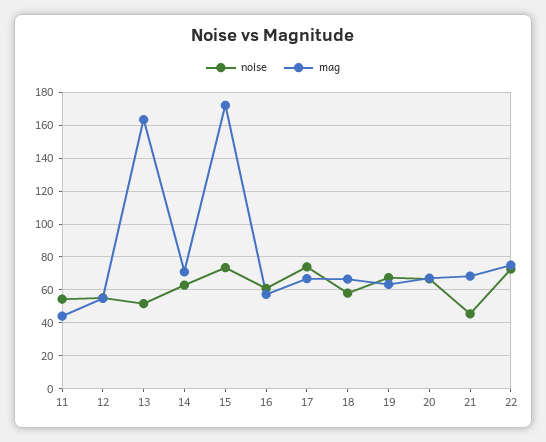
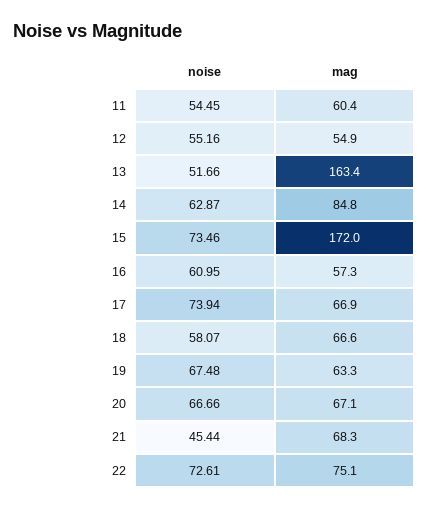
  {
    "noise": {
      "11": 54.45,
      "12": 55.16,
      "13": 51.66,
      "14": 62.87,
      "15": 73.46,
      "16": 60.95,
      "17": 73.94,
      "18": 58.07,
      "19": 67.48,
      "20": 66.66,
      "21": 45.44,
      "22": 72.61
    },
    "mag": {
-     "11": 45,
+     "11": 60.4,
      "12": 54.9,
      "13": 163.4,
-     "14": 70,
+     "14": 84.8,
      "15": 172,
      "16": 57.3,
      "17": 66.9,
      "18": 66.6,
      "19": 63.3,
      "20": 67.1,
      "21": 68.3,
      "22": 75.1
    }
  }

